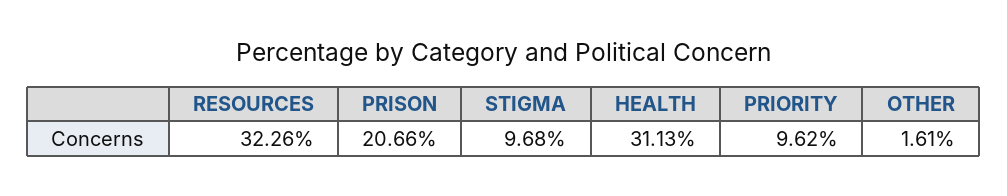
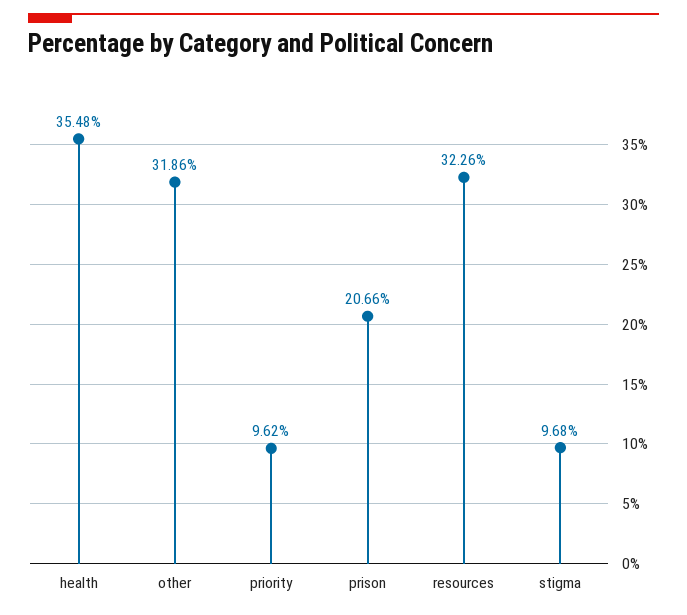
  {
    "RESOURCES": 32.26,
    "PRISON": 20.66,
    "STIGMA": 9.68,
-   "HEALTH": 31.13,
+   "HEALTH": 35.48,
    "PRIORITY": 9.62,
-   "OTHER": 1.61
+   "OTHER": 31.86
  }

